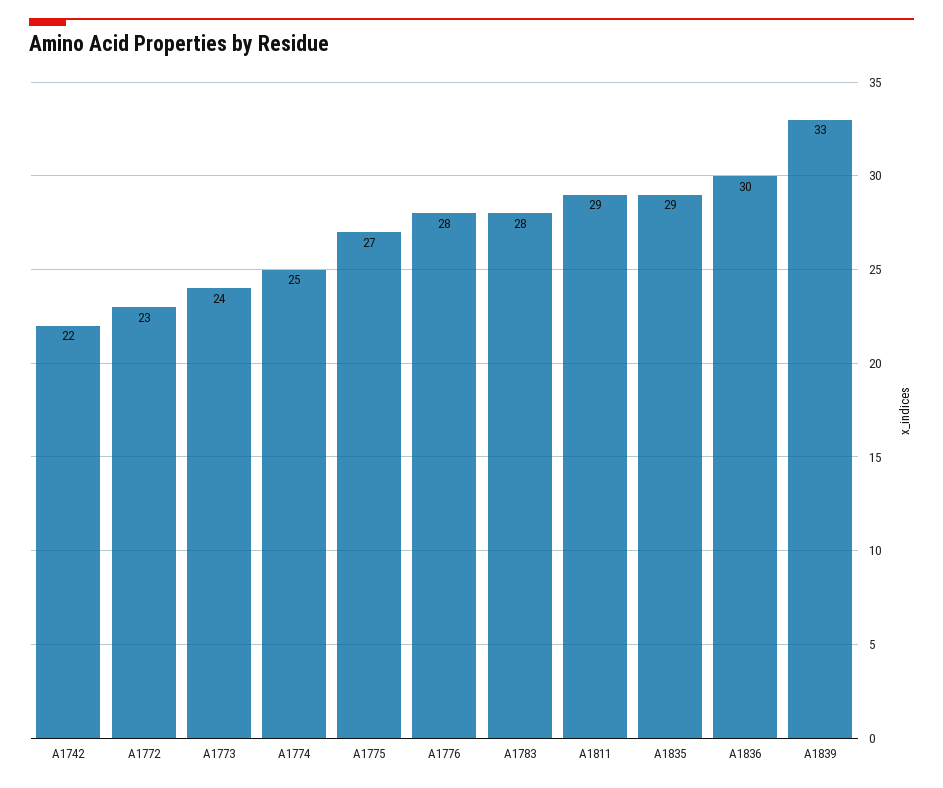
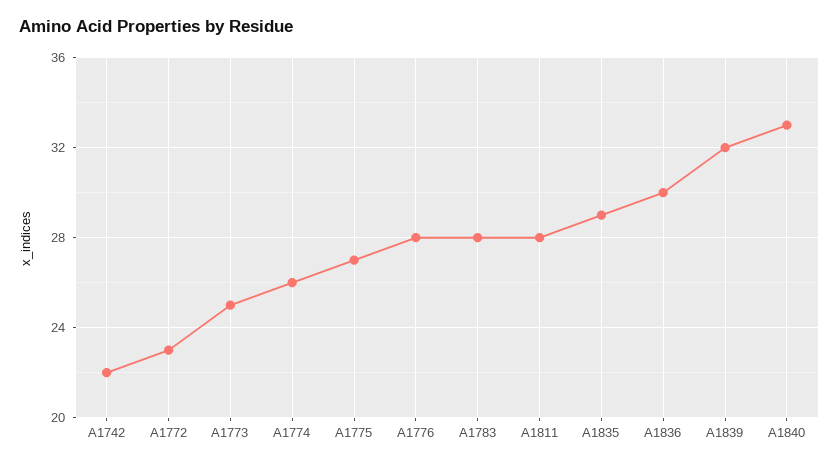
  {
    "A1742": 22,
    "A1772": 23,
-   "A1773": 24,
+   "A1773": 25,
-   "A1774": 25,
+   "A1774": 26,
    "A1775": 27,
    "A1776": 28,
    "A1783": 28,
-   "A1811": 29,
+   "A1811": 28,
    "A1835": 29,
    "A1836": 30,
-   "A1839": 33
+   "A1839": 32,
+   "A1840": 33
  }

